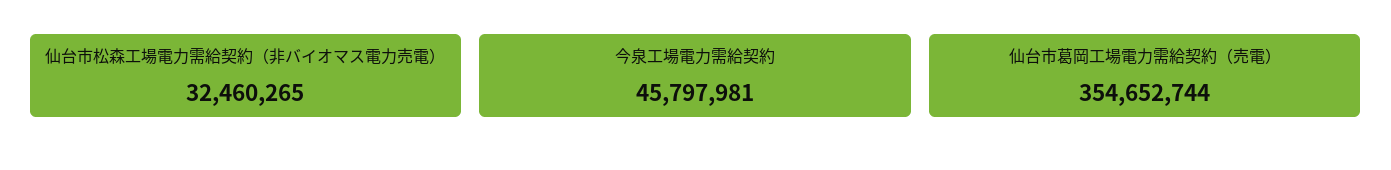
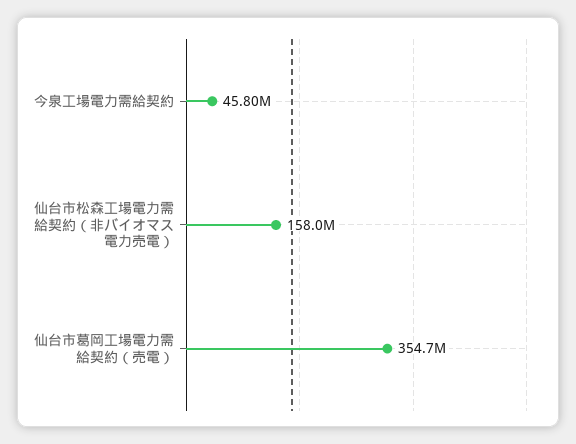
  {
-   "仙台市松森工場電力需給契約（非バイオマス電力売電）": 32460265,
+   "仙台市松森工場電力需給契約（非バイオマス電力売電）": 158000000,
    "今泉工場電力需給契約": 45797981,
    "仙台市葛岡工場電力需給契約（売電）": 354652744
  }

